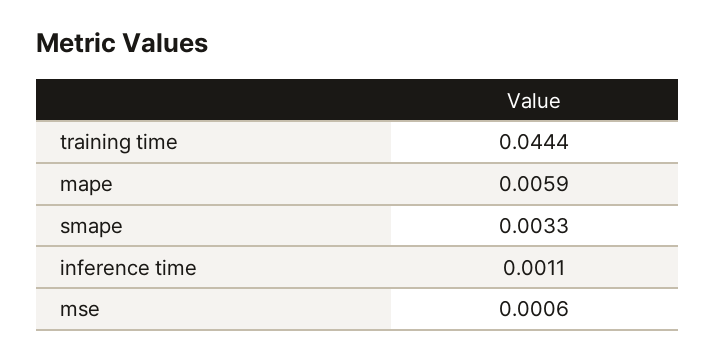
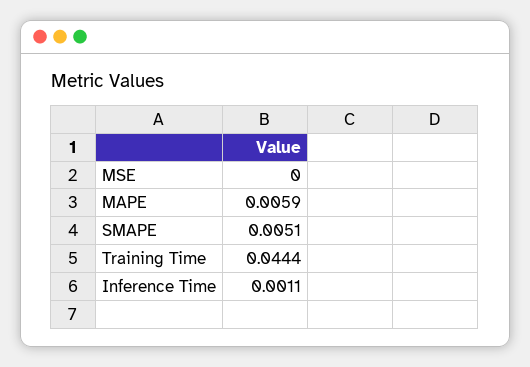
  {
    "training time": 0.0444,
    "mape": 0.0059,
-   "smape": 0.0033,
+   "smape": 0.0051,
    "inference time": 0.0011,
-   "mse": 0.0006
+   "mse": 0
  }

